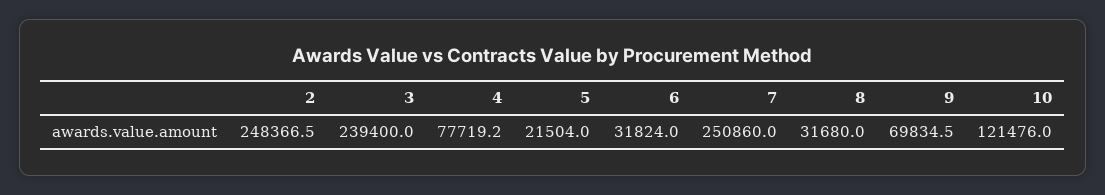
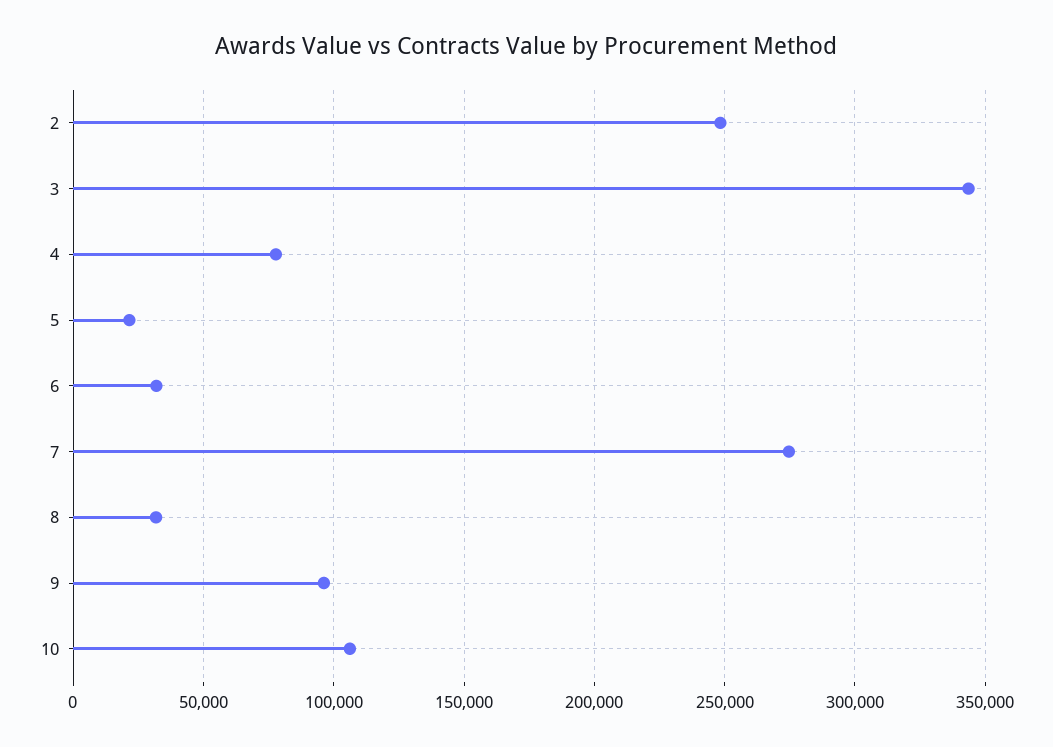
  {
    "2": 248366.5,
-   "3": 239400,
+   "3": 345000,
    "4": 77719.2,
    "5": 21504,
    "6": 31824,
-   "7": 250860,
+   "7": 275000,
    "8": 31680,
-   "9": 69834.5,
+   "9": 95000,
-   "10": 121476
+   "10": 105000
  }

